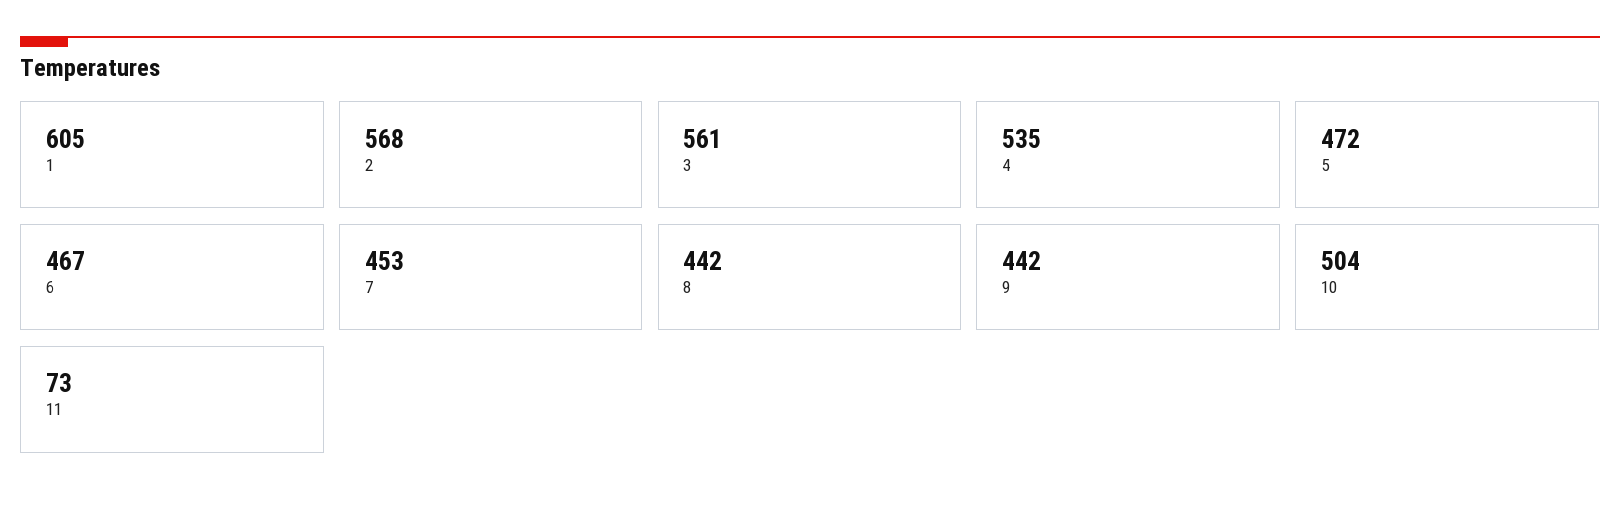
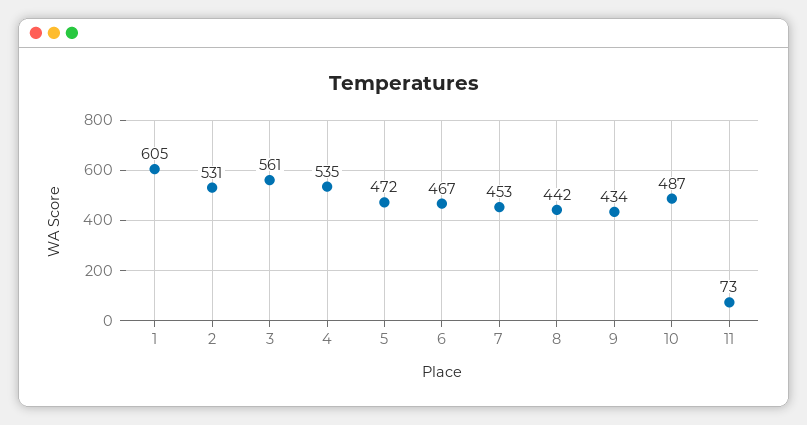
  {
    "1": 605,
-   "2": 568,
+   "2": 531,
    "3": 561,
    "4": 535,
    "5": 472,
    "6": 467,
    "7": 453,
    "8": 442,
-   "9": 442,
+   "9": 434,
-   "10": 504,
+   "10": 487,
    "11": 73
  }

